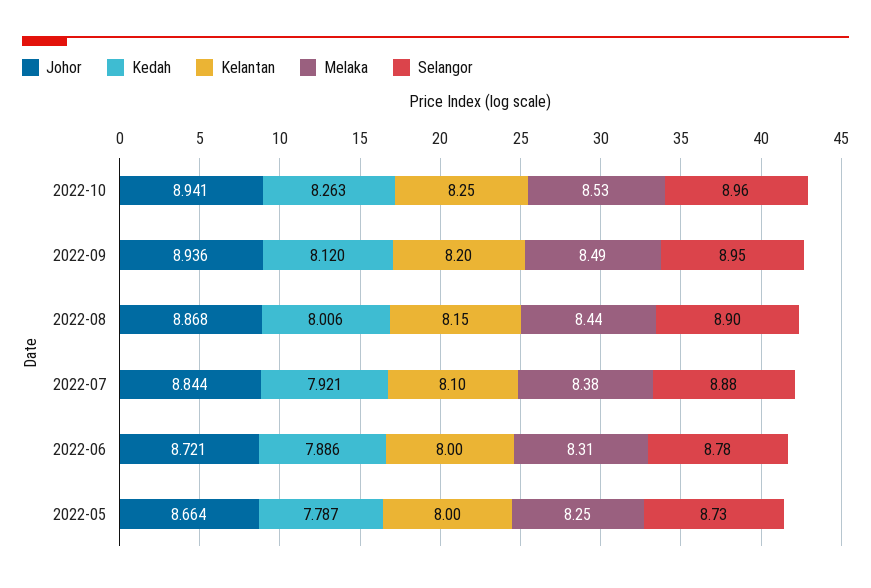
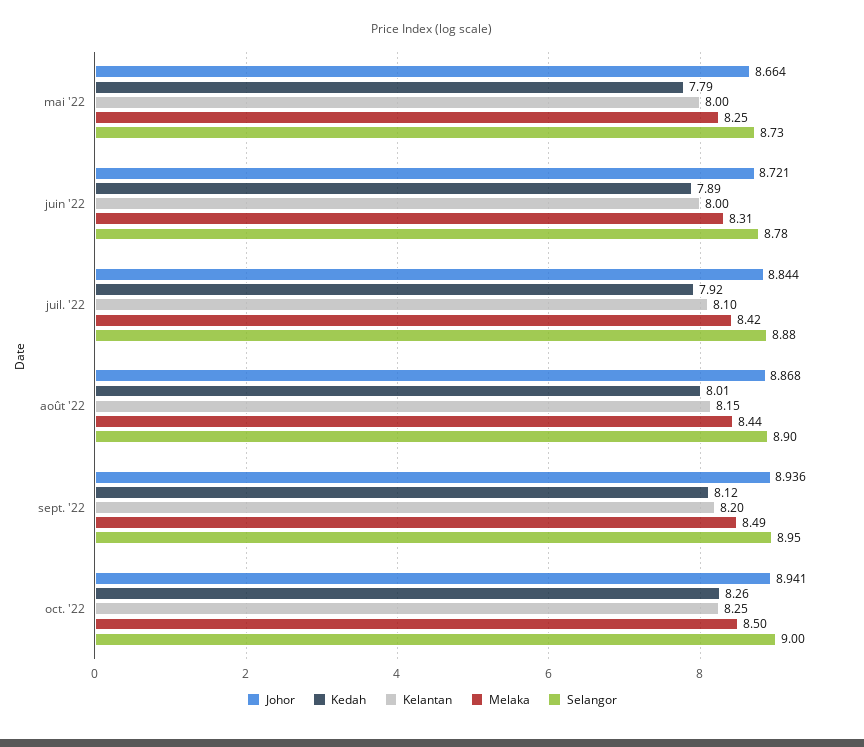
  {
    "Johor": {
      "2022-10": 8.941,
      "2022-09": 8.936,
      "2022-08": 8.868,
      "2022-07": 8.844,
      "2022-06": 8.721,
      "2022-05": 8.664
    },
    "Kedah": {
      "2022-10": 8.263,
      "2022-09": 8.12,
      "2022-08": 8.006,
      "2022-07": 7.921,
      "2022-06": 7.886,
      "2022-05": 7.787
    },
    "Kelantan": {
      "2022-10": 8.25,
      "2022-09": 8.2,
      "2022-08": 8.15,
      "2022-07": 8.1,
      "2022-06": 8,
      "2022-05": 8
    },
    "Melaka": {
-     "2022-10": 8.53,
+     "2022-10": 8.5,
      "2022-09": 8.49,
      "2022-08": 8.44,
-     "2022-07": 8.38,
+     "2022-07": 8.42,
      "2022-06": 8.31,
      "2022-05": 8.25
    },
    "Selangor": {
-     "2022-10": 8.96,
+     "2022-10": 9,
      "2022-09": 8.95,
      "2022-08": 8.9,
      "2022-07": 8.88,
      "2022-06": 8.78,
      "2022-05": 8.73
    }
  }

